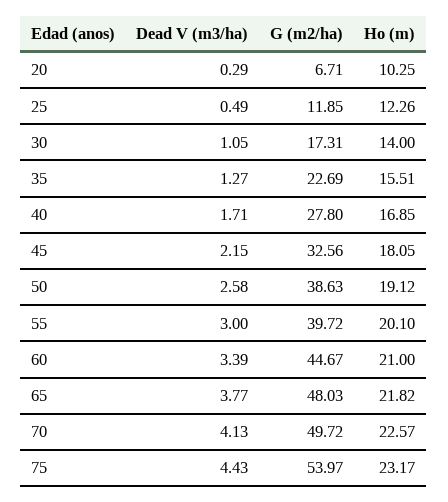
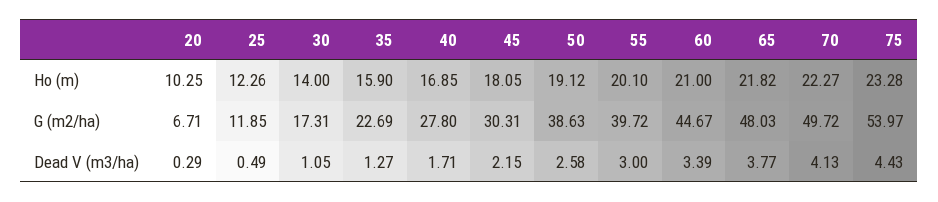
  {
    "Dead V (m3/ha)": {
      "20": 0.29,
      "25": 0.49,
      "30": 1.05,
      "35": 1.27,
      "40": 1.71,
      "45": 2.15,
      "50": 2.58,
      "55": 3,
      "60": 3.39,
      "65": 3.77,
      "70": 4.13,
      "75": 4.43
    },
    "G (m2/ha)": {
      "20": 6.71,
      "25": 11.85,
      "30": 17.31,
      "35": 22.69,
      "40": 27.8,
-     "45": 32.56,
+     "45": 30.31,
      "50": 38.63,
      "55": 39.72,
      "60": 44.67,
      "65": 48.03,
      "70": 49.72,
      "75": 53.97
    },
    "Ho (m)": {
      "20": 10.25,
      "25": 12.26,
      "30": 14,
-     "35": 15.51,
+     "35": 15.9,
      "40": 16.85,
      "45": 18.05,
      "50": 19.12,
      "55": 20.1,
      "60": 21,
      "65": 21.82,
-     "70": 22.57,
+     "70": 22.27,
-     "75": 23.17
+     "75": 23.28
    }
  }

